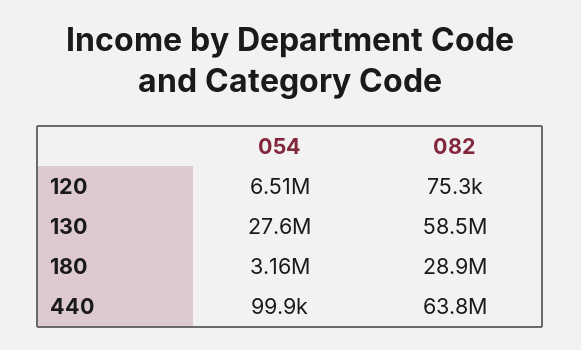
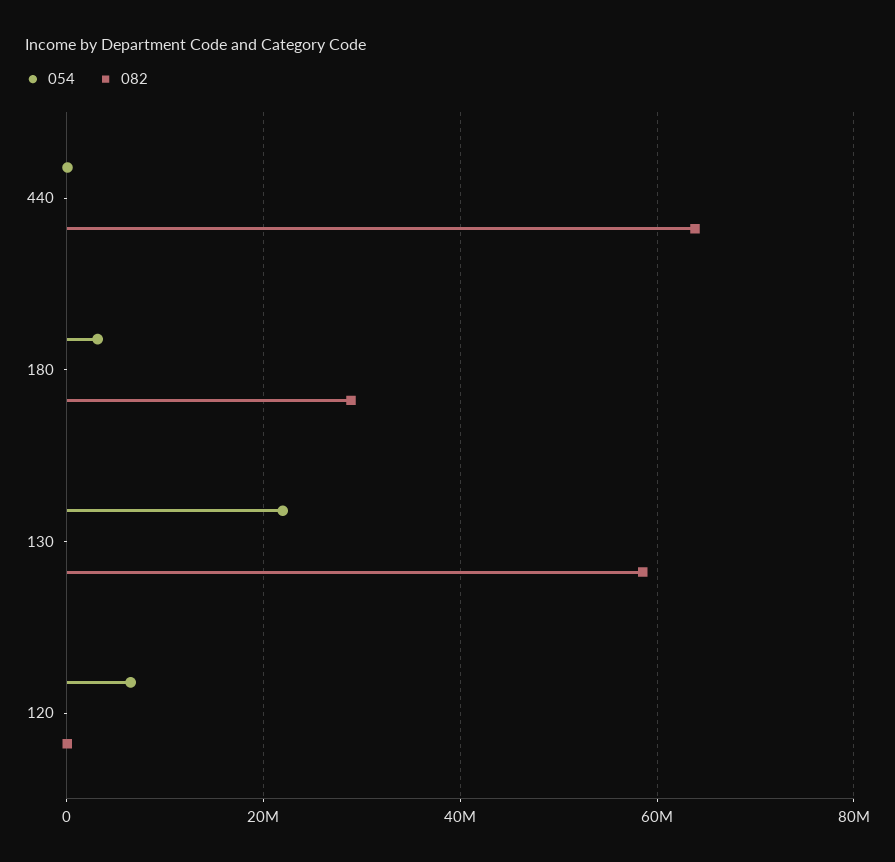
  {
    "054": {
      "120": 6510000,
-     "130": 27600000,
+     "130": 22000000,
      "180": 3160000,
      "440": 99900
    },
    "082": {
      "120": 75300,
      "130": 58500000,
      "180": 28900000,
      "440": 63800000
    }
  }

